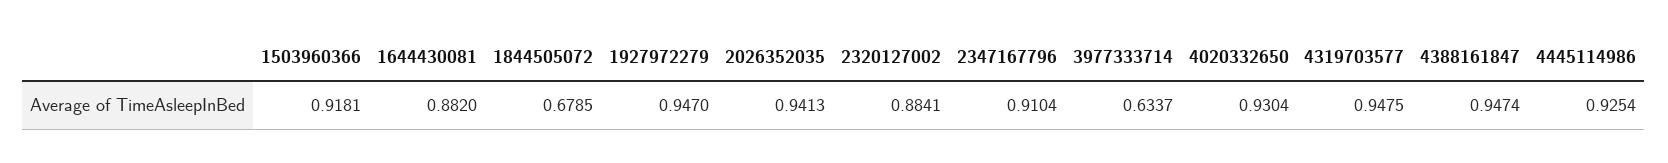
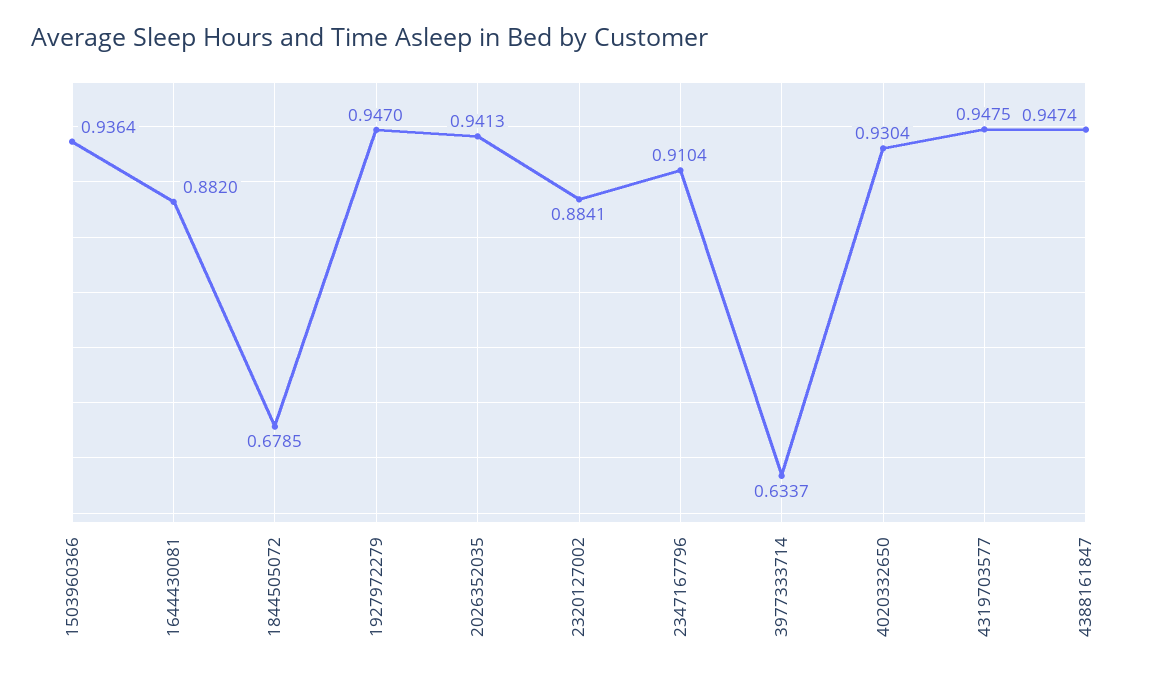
  {
-   "1503960366": 0.9181,
+   "1503960366": 0.9364,
    "1644430081": 0.882,
    "1844505072": 0.6785,
    "1927972279": 0.947,
    "2026352035": 0.9413,
    "2320127002": 0.8841,
    "2347167796": 0.9104,
    "3977333714": 0.6337,
    "4020332650": 0.9304,
    "4319703577": 0.9475,
-   "4388161847": 0.9474,
+   "4388161847": 0.9474
-   "4445114986": 0.9254
  }

